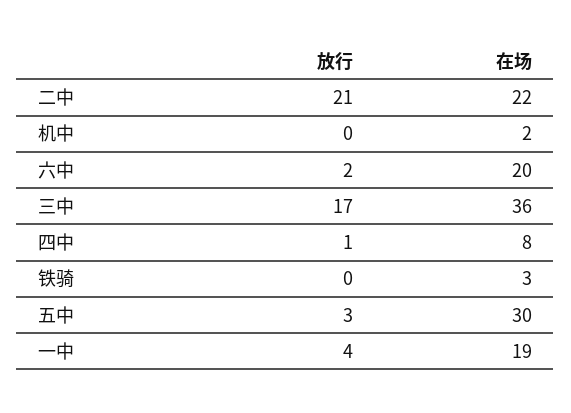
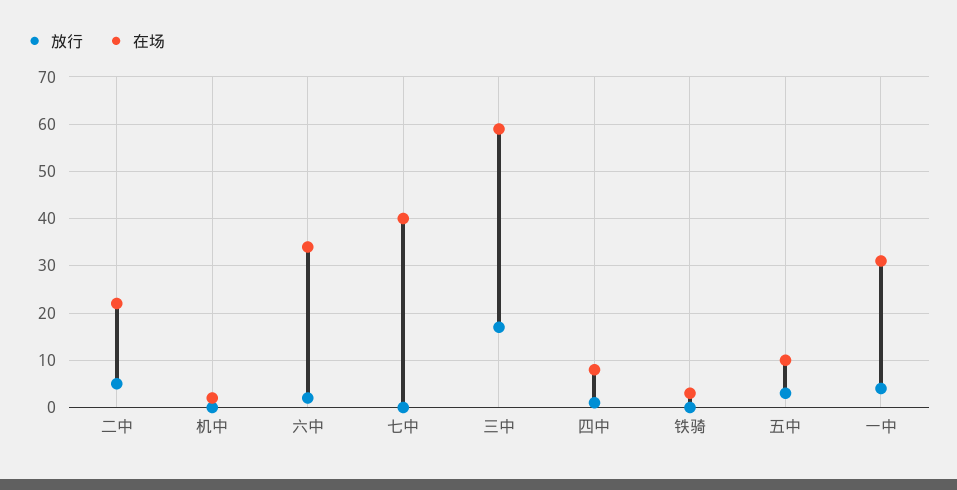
  {
    "放行": {
-     "二中": 21,
+     "二中": 5,
      "机中": 0,
      "六中": 2,
      "三中": 17,
      "四中": 1,
      "铁骑": 0,
      "五中": 3,
-     "一中": 4
+     "一中": 4,
+     "七中": 0
    },
    "在场": {
      "二中": 22,
      "机中": 2,
-     "六中": 20,
+     "六中": 35,
-     "三中": 36,
+     "三中": 60,
      "四中": 8,
      "铁骑": 3,
-     "五中": 30,
+     "五中": 10,
-     "一中": 19
+     "一中": 30,
+     "七中": 40
    }
  }

